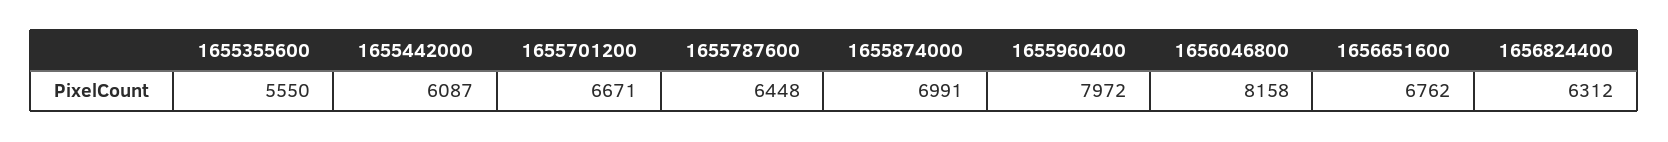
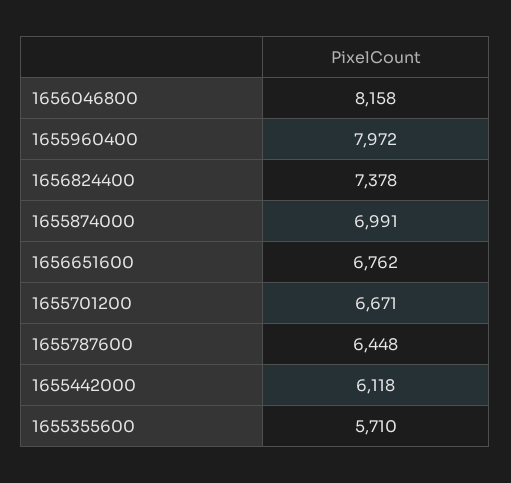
  {
-   "1655355600": 5550,
+   "1655355600": 5710,
-   "1655442000": 6087,
+   "1655442000": 6118,
    "1655701200": 6671,
    "1655787600": 6448,
    "1655874000": 6991,
    "1655960400": 7972,
    "1656046800": 8158,
    "1656651600": 6762,
-   "1656824400": 6312
+   "1656824400": 7378
  }

